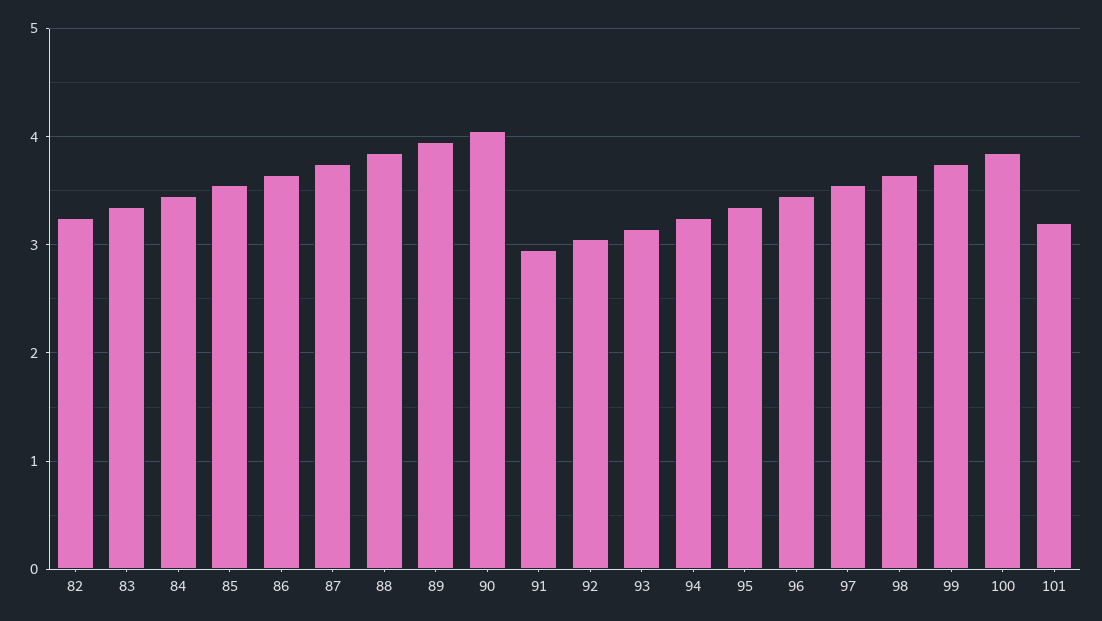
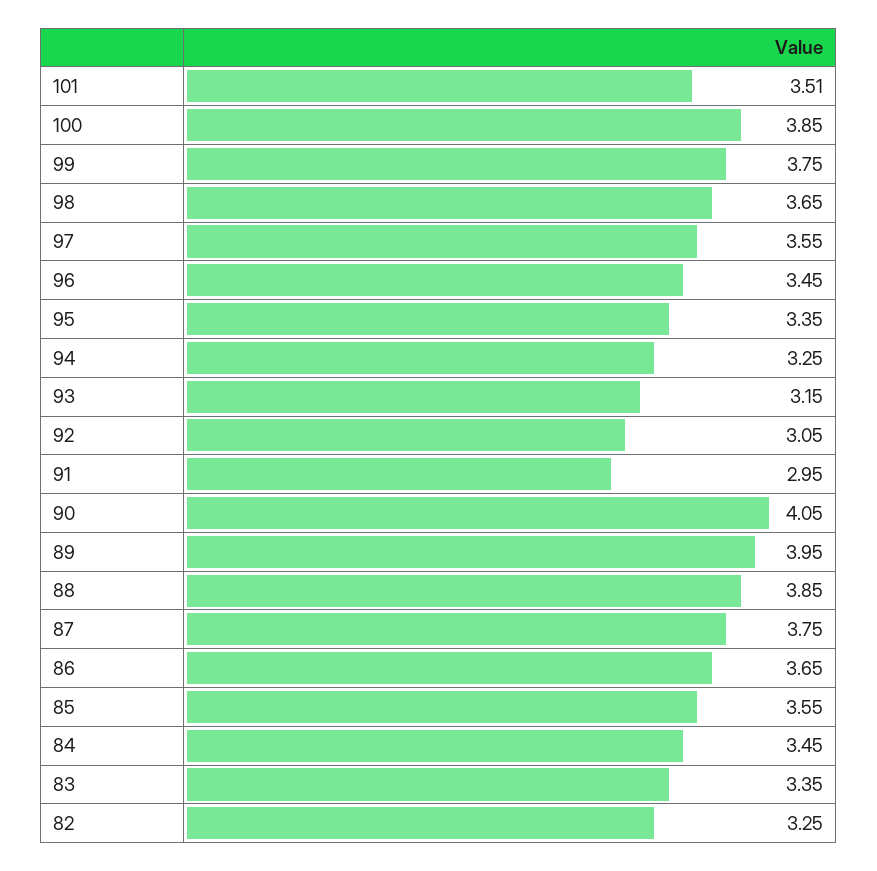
  {
    "82": 3.25,
    "83": 3.35,
    "84": 3.45,
    "85": 3.55,
    "86": 3.65,
    "87": 3.75,
    "88": 3.85,
    "89": 3.95,
    "90": 4.05,
    "91": 2.95,
    "92": 3.05,
    "93": 3.15,
    "94": 3.25,
    "95": 3.35,
    "96": 3.45,
    "97": 3.55,
    "98": 3.65,
    "99": 3.75,
    "100": 3.85,
-   "101": 3.2
+   "101": 3.51
  }

